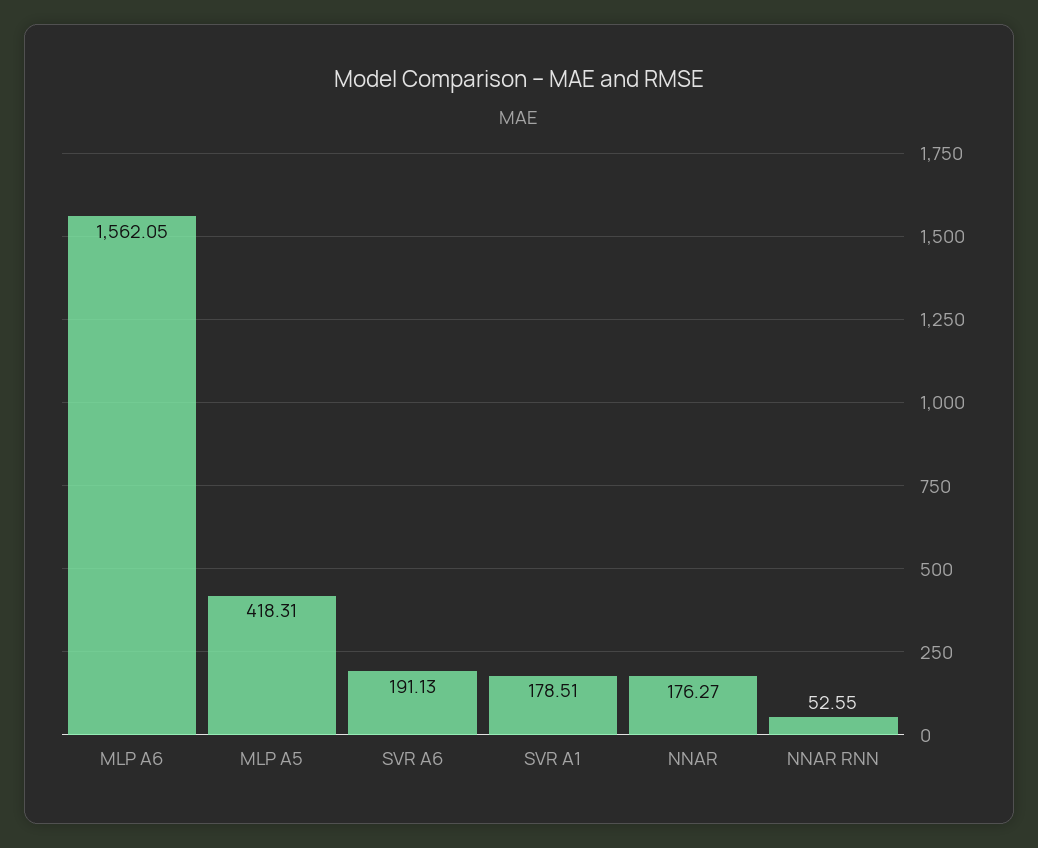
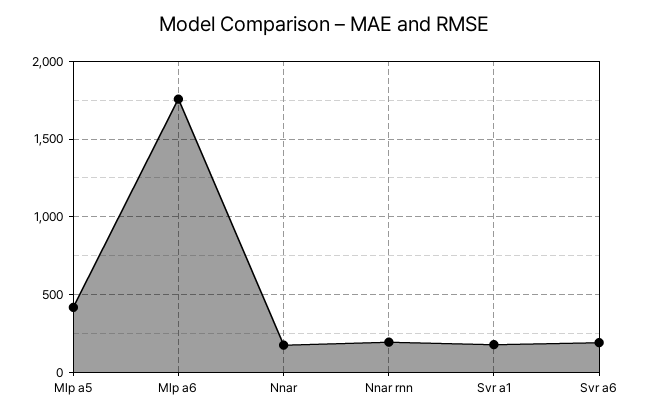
  {
-   "MLP A6": 1562.05,
+   "MLP A6": 1750,
    "MLP A5": 418.31,
    "SVR A6": 191.13,
    "SVR A1": 178.51,
    "NNAR": 176.27,
-   "NNAR RNN": 52.55
+   "NNAR RNN": 200
  }

